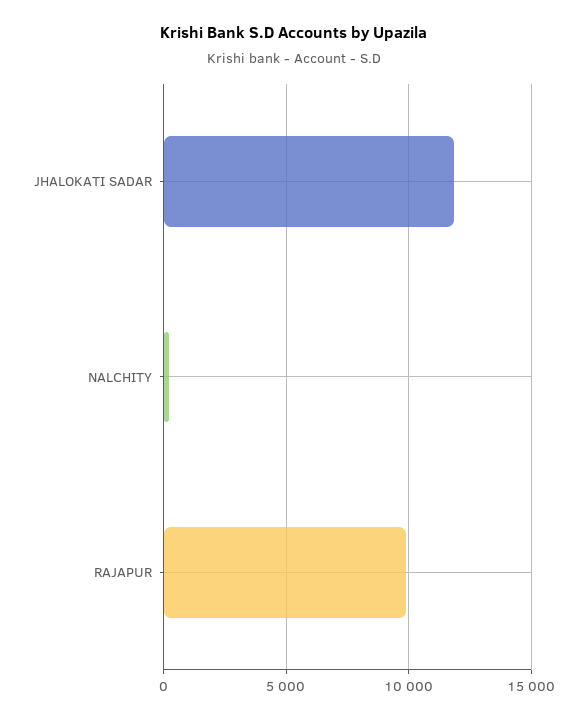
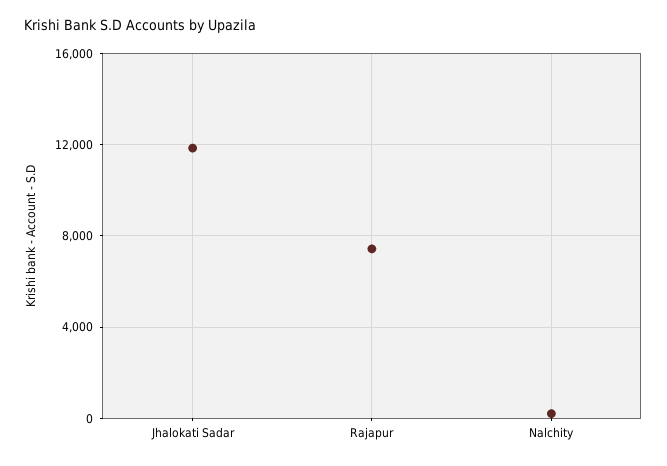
  {
    "JHALOKATI SADAR": 12000,
    "NALCHITY": 0,
-   "RAJAPUR": 10000
+   "RAJAPUR": 7500
  }

